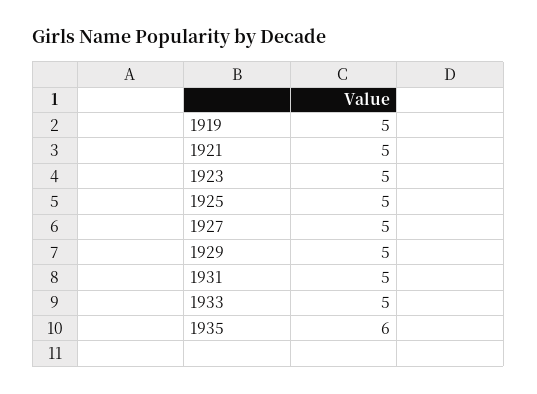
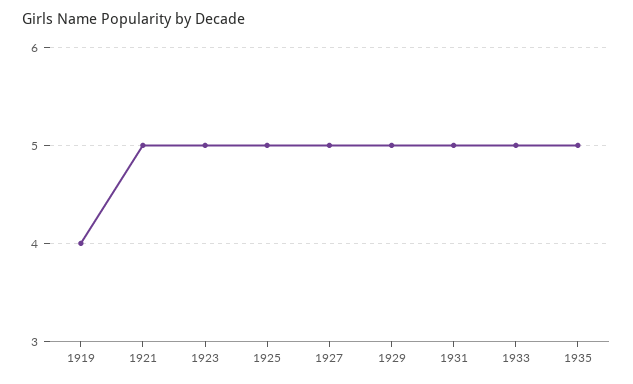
  {
-   "1919": 5,
+   "1919": 4,
    "1921": 5,
    "1923": 5,
    "1925": 5,
    "1927": 5,
    "1929": 5,
    "1931": 5,
    "1933": 5,
-   "1935": 6
+   "1935": 5
  }

